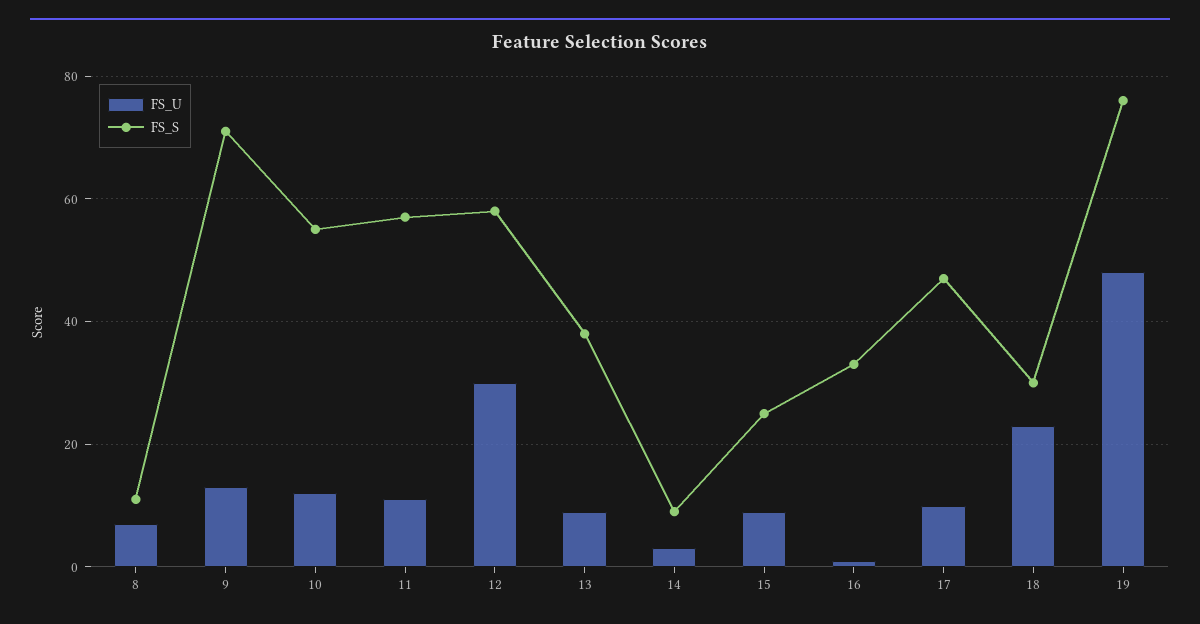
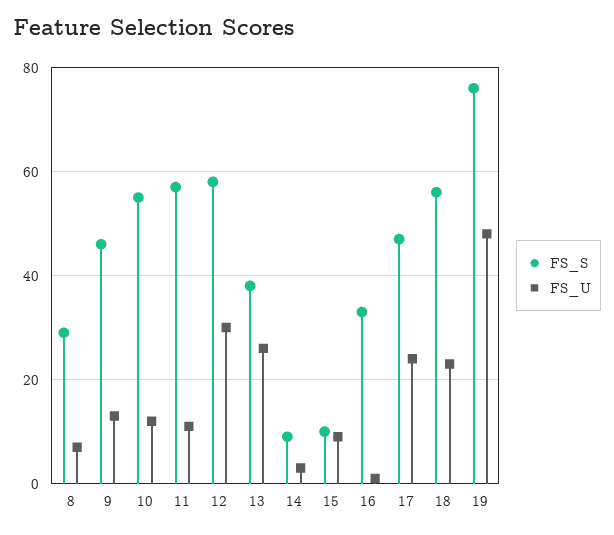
  {
    "FS_U": {
      "8": 5,
      "9": 15,
      "10": 10,
      "11": 10,
      "12": 30,
-     "13": 10,
+     "13": 25,
      "14": 5,
      "15": 10,
      "16": 0,
-     "17": 10,
+     "17": 25,
      "18": 25,
      "19": 50
    },
    "FS_S": {
-     "8": 10,
+     "8": 30,
-     "9": 70,
+     "9": 45,
      "10": 55,
      "11": 55,
      "12": 60,
      "13": 40,
      "14": 10,
-     "15": 25,
+     "15": 10,
      "16": 35,
      "17": 45,
-     "18": 30,
+     "18": 55,
      "19": 75
    }
  }

